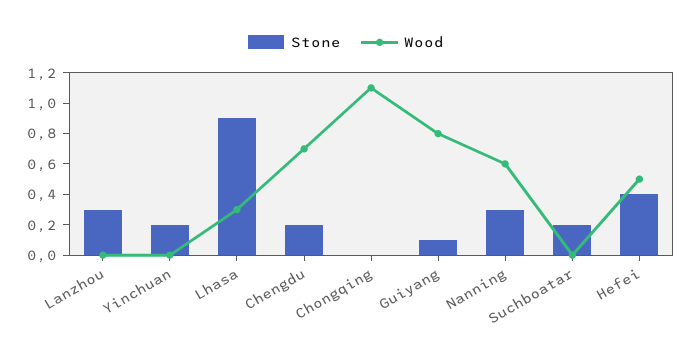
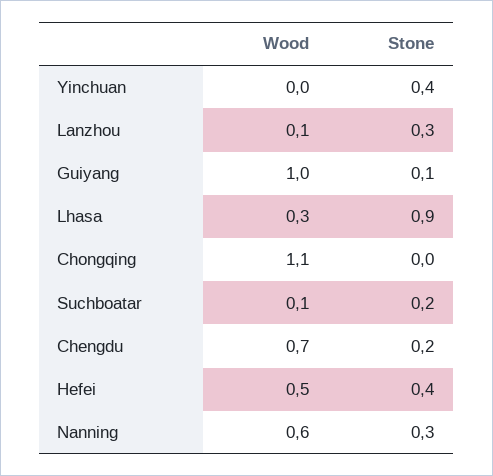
  {
    "Stone": {
      "Lanzhou": 0.3,
-     "Yinchuan": 0.2,
+     "Yinchuan": 0.4,
      "Lhasa": 0.9,
      "Chengdu": 0.2,
      "Chongqing": 0,
      "Guiyang": 0.1,
      "Nanning": 0.3,
      "Suchboatar": 0.2,
      "Hefei": 0.4
    },
    "Wood": {
-     "Lanzhou": 0,
+     "Lanzhou": 0.1,
      "Yinchuan": 0,
      "Lhasa": 0.3,
      "Chengdu": 0.7,
      "Chongqing": 1.1,
-     "Guiyang": 0.8,
+     "Guiyang": 1,
      "Nanning": 0.6,
-     "Suchboatar": 0,
+     "Suchboatar": 0.1,
      "Hefei": 0.5
    }
  }

